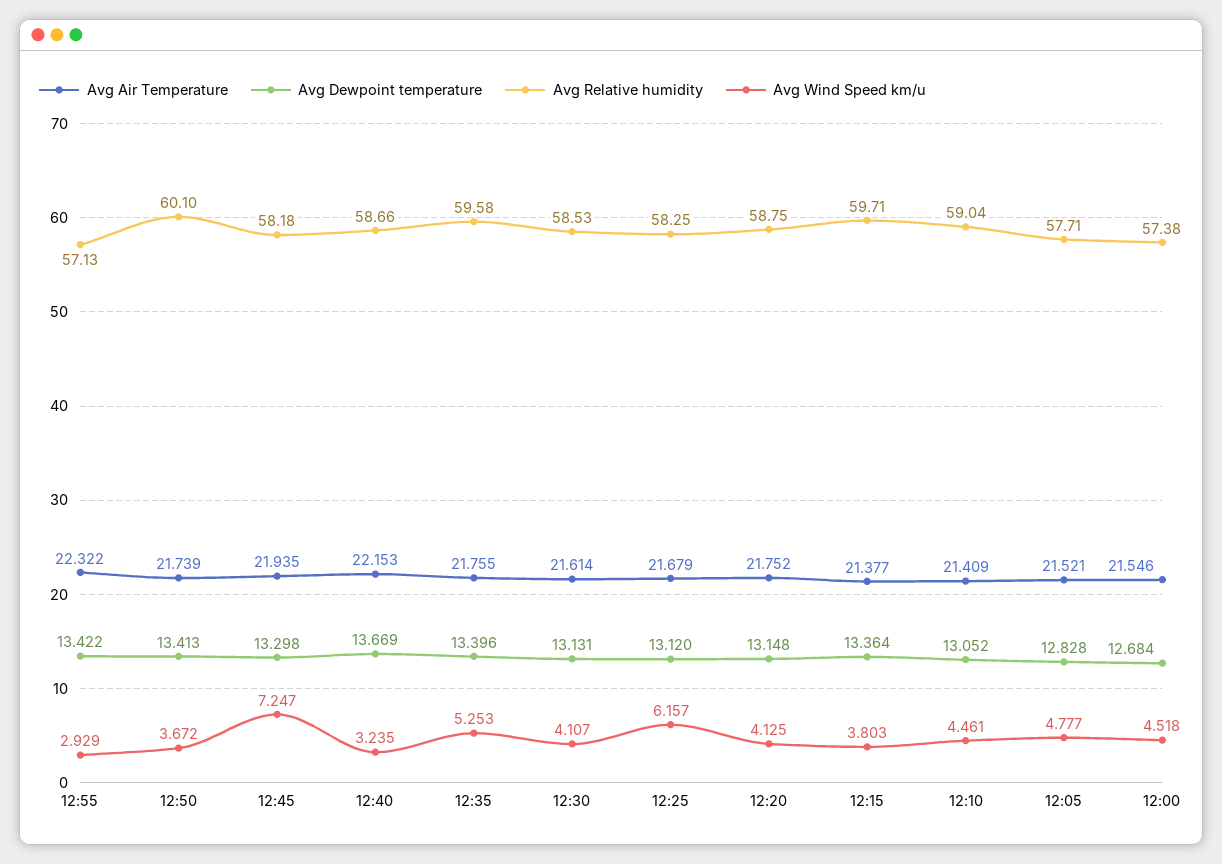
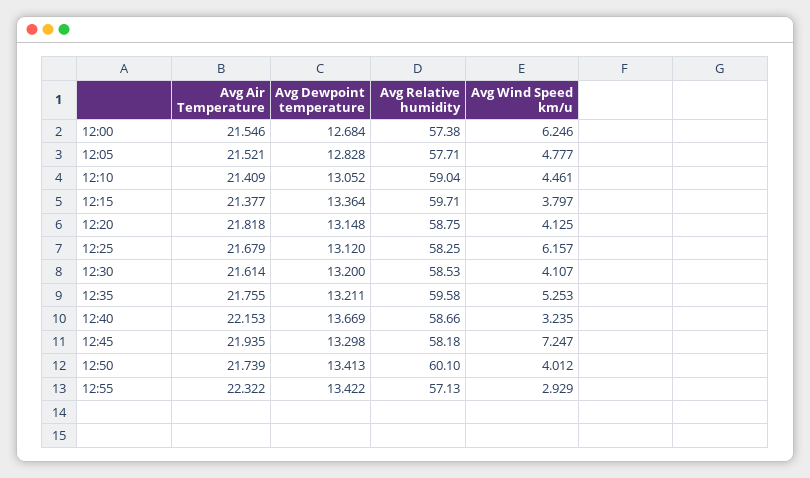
  {
    "Avg Air Temperature": {
      "12:55": 22.322,
      "12:50": 21.739,
      "12:45": 21.935,
      "12:40": 22.153,
      "12:35": 21.755,
      "12:30": 21.614,
      "12:25": 21.679,
-     "12:20": 21.752,
+     "12:20": 21.818,
      "12:15": 21.377,
      "12:10": 21.409,
      "12:05": 21.521,
      "12:00": 21.546
    },
    "Avg Dewpoint temperature": {
      "12:55": 13.422,
      "12:50": 13.413,
      "12:45": 13.298,
      "12:40": 13.669,
-     "12:35": 13.396,
+     "12:35": 13.211,
-     "12:30": 13.131,
+     "12:30": 13.2,
      "12:25": 13.12,
      "12:20": 13.148,
      "12:15": 13.364,
      "12:10": 13.052,
      "12:05": 12.828,
      "12:00": 12.684
    },
    "Avg Relative humidity": {
      "12:55": 57.13,
      "12:50": 60.1,
      "12:45": 58.18,
      "12:40": 58.66,
      "12:35": 59.58,
      "12:30": 58.53,
      "12:25": 58.25,
      "12:20": 58.75,
      "12:15": 59.71,
      "12:10": 59.04,
      "12:05": 57.71,
      "12:00": 57.38
    },
    "Avg Wind Speed km/u": {
      "12:55": 2.929,
-     "12:50": 3.672,
+     "12:50": 4.012,
      "12:45": 7.247,
      "12:40": 3.235,
      "12:35": 5.253,
      "12:30": 4.107,
      "12:25": 6.157,
      "12:20": 4.125,
-     "12:15": 3.803,
+     "12:15": 3.797,
      "12:10": 4.461,
      "12:05": 4.777,
-     "12:00": 4.518
+     "12:00": 6.246
    }
  }

